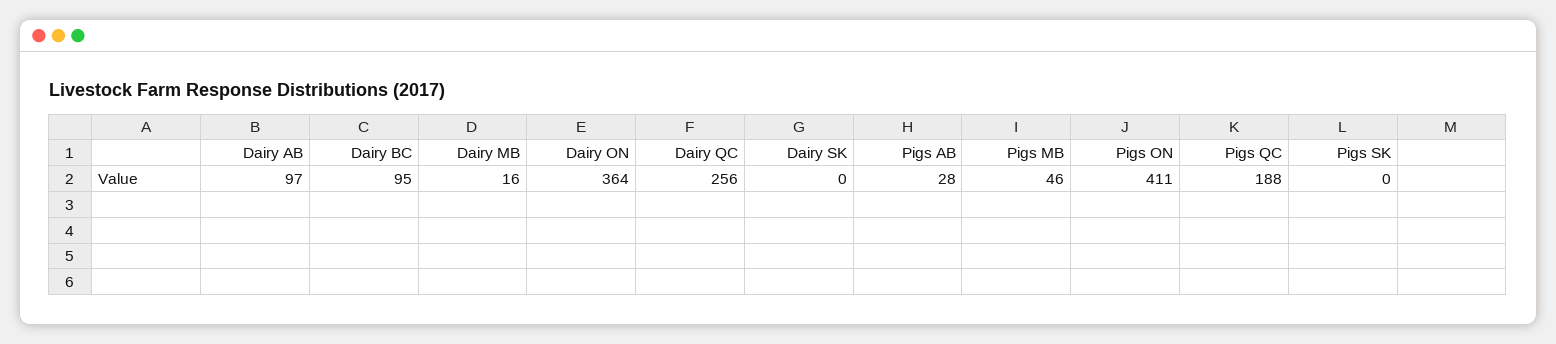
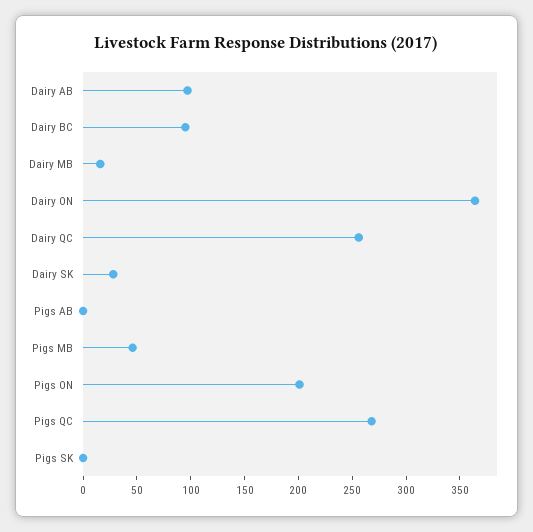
  {
    "Dairy AB": 97,
    "Dairy BC": 95,
    "Dairy MB": 16,
    "Dairy ON": 364,
    "Dairy QC": 256,
-   "Dairy SK": 0,
+   "Dairy SK": 30,
-   "Pigs AB": 28,
+   "Pigs AB": 0,
    "Pigs MB": 46,
-   "Pigs ON": 411,
+   "Pigs ON": 200,
-   "Pigs QC": 188,
+   "Pigs QC": 270,
    "Pigs SK": 0
  }

